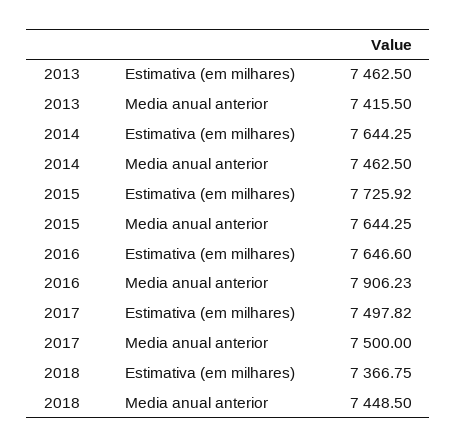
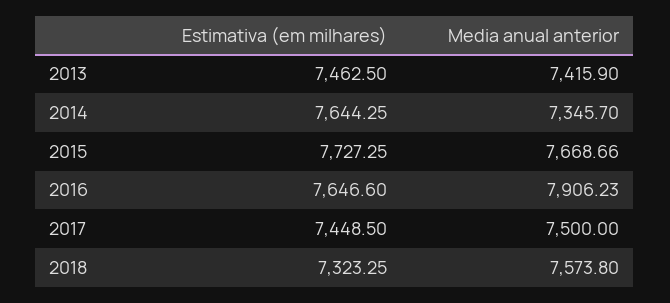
  {
    "2013": {
      "Estimativa (em milhares)": 7462.5,
-     "Media anual anterior": 7415.5
+     "Media anual anterior": 7415.9
    },
    "2014": {
      "Estimativa (em milhares)": 7644.25,
-     "Media anual anterior": 7462.5
+     "Media anual anterior": 7345.7
    },
    "2015": {
-     "Estimativa (em milhares)": 7725.92,
+     "Estimativa (em milhares)": 7727.25,
-     "Media anual anterior": 7644.25
+     "Media anual anterior": 7668.66
    },
    "2016": {
      "Estimativa (em milhares)": 7646.6,
      "Media anual anterior": 7906.23
    },
    "2017": {
-     "Estimativa (em milhares)": 7497.82,
+     "Estimativa (em milhares)": 7448.5,
      "Media anual anterior": 7500
    },
    "2018": {
-     "Estimativa (em milhares)": 7366.75,
+     "Estimativa (em milhares)": 7323.25,
-     "Media anual anterior": 7448.5
+     "Media anual anterior": 7573.8
    }
  }

